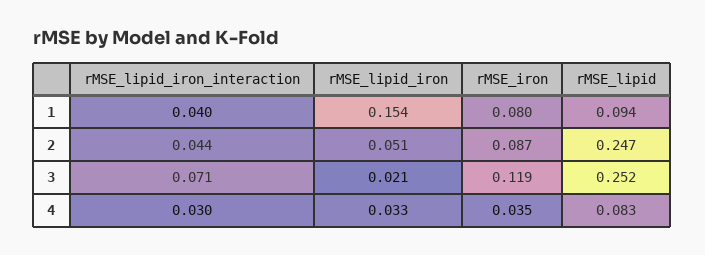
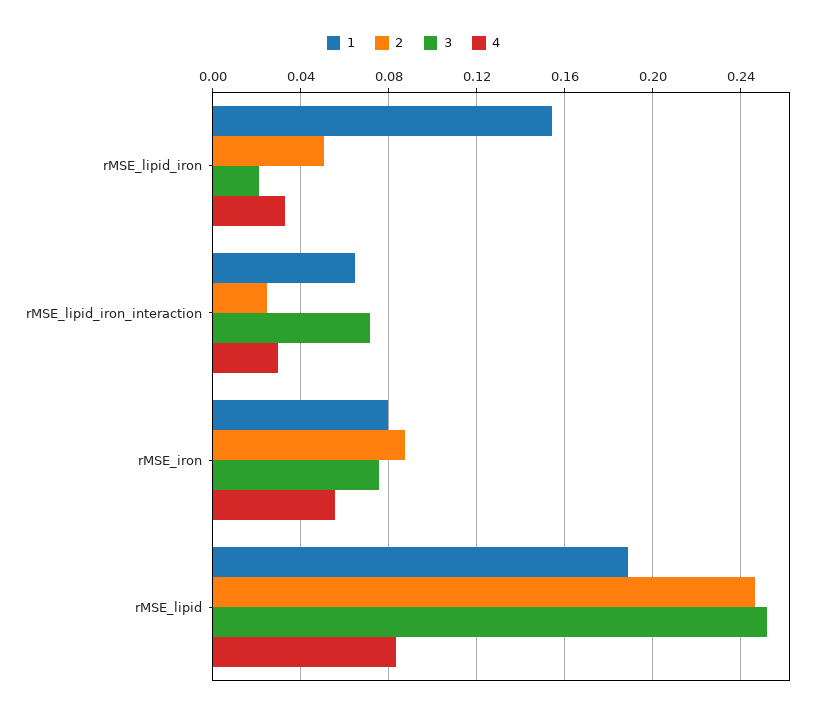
  {
    "1": {
-     "rMSE_lipid_iron_interaction": 0.04,
+     "rMSE_lipid_iron_interaction": 0.065,
      "rMSE_lipid_iron": 0.154,
      "rMSE_iron": 0.08,
-     "rMSE_lipid": 0.094
+     "rMSE_lipid": 0.19
    },
    "2": {
-     "rMSE_lipid_iron_interaction": 0.044,
+     "rMSE_lipid_iron_interaction": 0.025,
      "rMSE_lipid_iron": 0.051,
      "rMSE_iron": 0.087,
      "rMSE_lipid": 0.247
    },
    "3": {
      "rMSE_lipid_iron_interaction": 0.071,
      "rMSE_lipid_iron": 0.021,
-     "rMSE_iron": 0.119,
+     "rMSE_iron": 0.075,
      "rMSE_lipid": 0.252
    },
    "4": {
      "rMSE_lipid_iron_interaction": 0.03,
      "rMSE_lipid_iron": 0.033,
-     "rMSE_iron": 0.035,
+     "rMSE_iron": 0.055,
      "rMSE_lipid": 0.083
    }
  }

